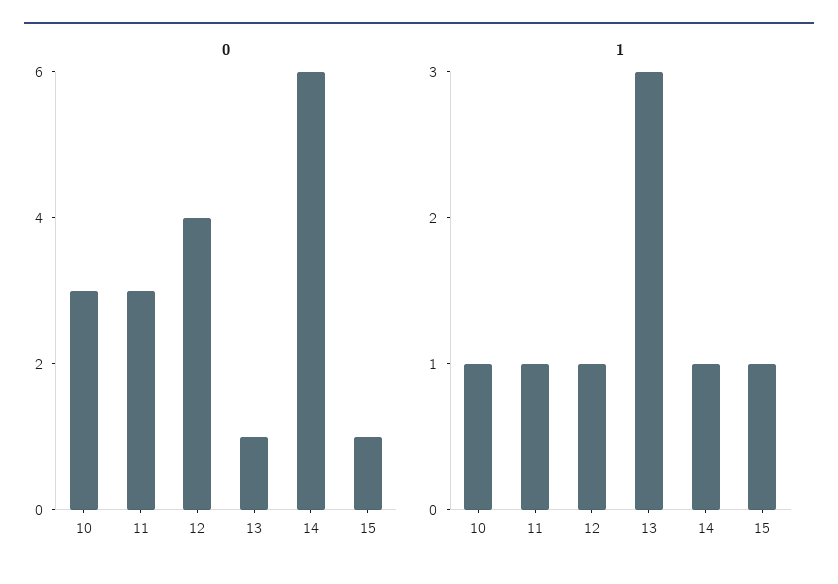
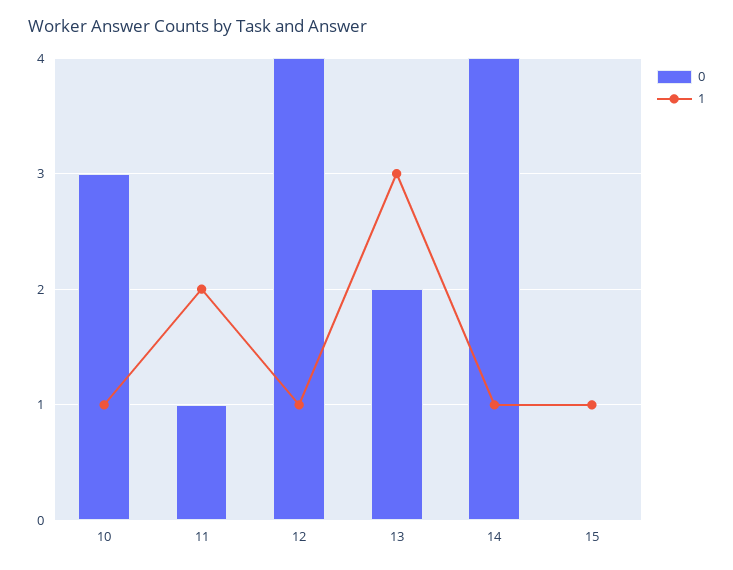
  {
    "0": {
      "10": 3,
-     "11": 3,
+     "11": 1,
      "12": 4,
-     "13": 1,
+     "13": 2,
-     "14": 6,
+     "14": 4,
-     "15": 1
+     "15": 0
    },
    "1": {
      "10": 1,
-     "11": 1,
+     "11": 2,
      "12": 1,
      "13": 3,
      "14": 1,
      "15": 1
    }
  }

